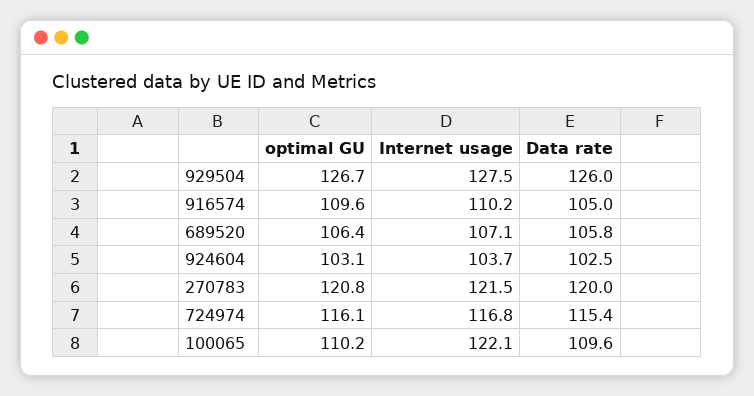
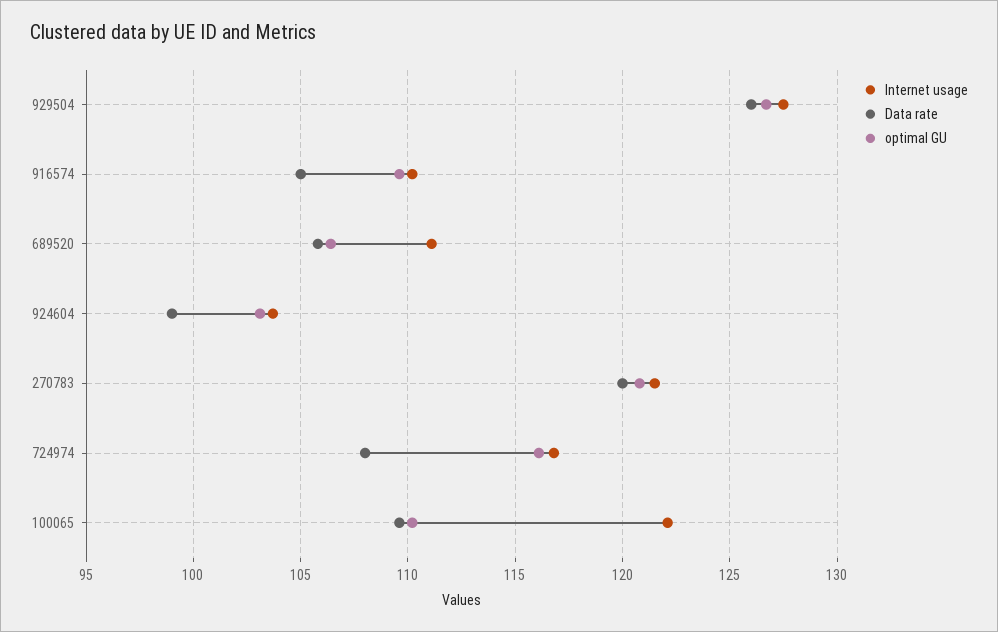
  {
    "optimal GU": {
      "929504": 126.7,
      "916574": 109.6,
      "689520": 106.4,
      "924604": 103.1,
      "270783": 120.8,
      "724974": 116.1,
      "100065": 110.2
    },
    "Internet usage": {
      "929504": 127.5,
      "916574": 110.2,
-     "689520": 107.1,
+     "689520": 111,
      "924604": 103.7,
      "270783": 121.5,
      "724974": 116.8,
      "100065": 122.1
    },
    "Data rate": {
      "929504": 126,
      "916574": 105,
      "689520": 105.8,
-     "924604": 102.5,
+     "924604": 99,
      "270783": 120,
-     "724974": 115.4,
+     "724974": 108,
      "100065": 109.6
    }
  }

